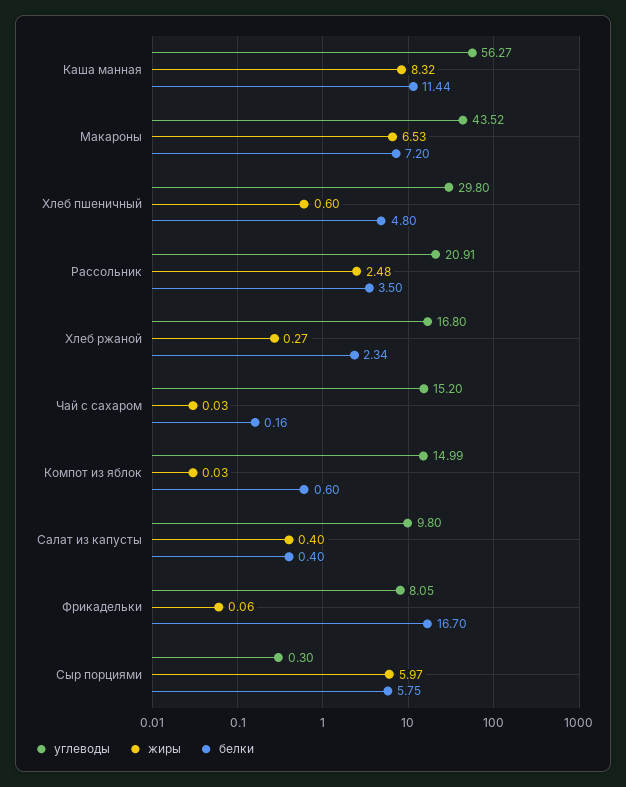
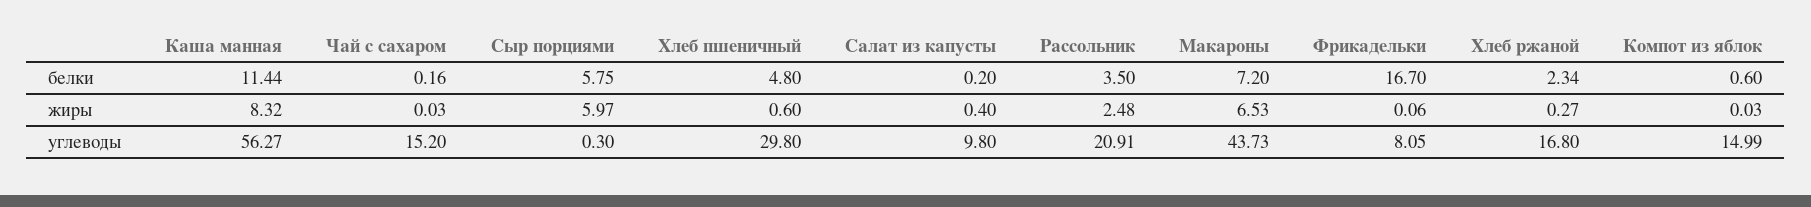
  {
    "углеводы": {
      "Каша манная": 56.27,
-     "Макароны": 43.52,
+     "Макароны": 43.73,
      "Хлеб пшеничный": 29.8,
      "Рассольник": 20.91,
      "Хлеб ржаной": 16.8,
      "Чай с сахаром": 15.2,
      "Компот из яблок": 14.99,
      "Салат из капусты": 9.8,
      "Фрикадельки": 8.05,
      "Сыр порциями": 0.3
    },
    "жиры": {
      "Каша манная": 8.32,
      "Макароны": 6.53,
      "Хлеб пшеничный": 0.6,
      "Рассольник": 2.48,
      "Хлеб ржаной": 0.27,
      "Чай с сахаром": 0.03,
      "Компот из яблок": 0.03,
      "Салат из капусты": 0.4,
      "Фрикадельки": 0.06,
      "Сыр порциями": 5.97
    },
    "белки": {
      "Каша манная": 11.44,
      "Макароны": 7.2,
      "Хлеб пшеничный": 4.8,
      "Рассольник": 3.5,
      "Хлеб ржаной": 2.34,
      "Чай с сахаром": 0.16,
      "Компот из яблок": 0.6,
-     "Салат из капусты": 0.4,
+     "Салат из капусты": 0.2,
      "Фрикадельки": 16.7,
      "Сыр порциями": 5.75
    }
  }

